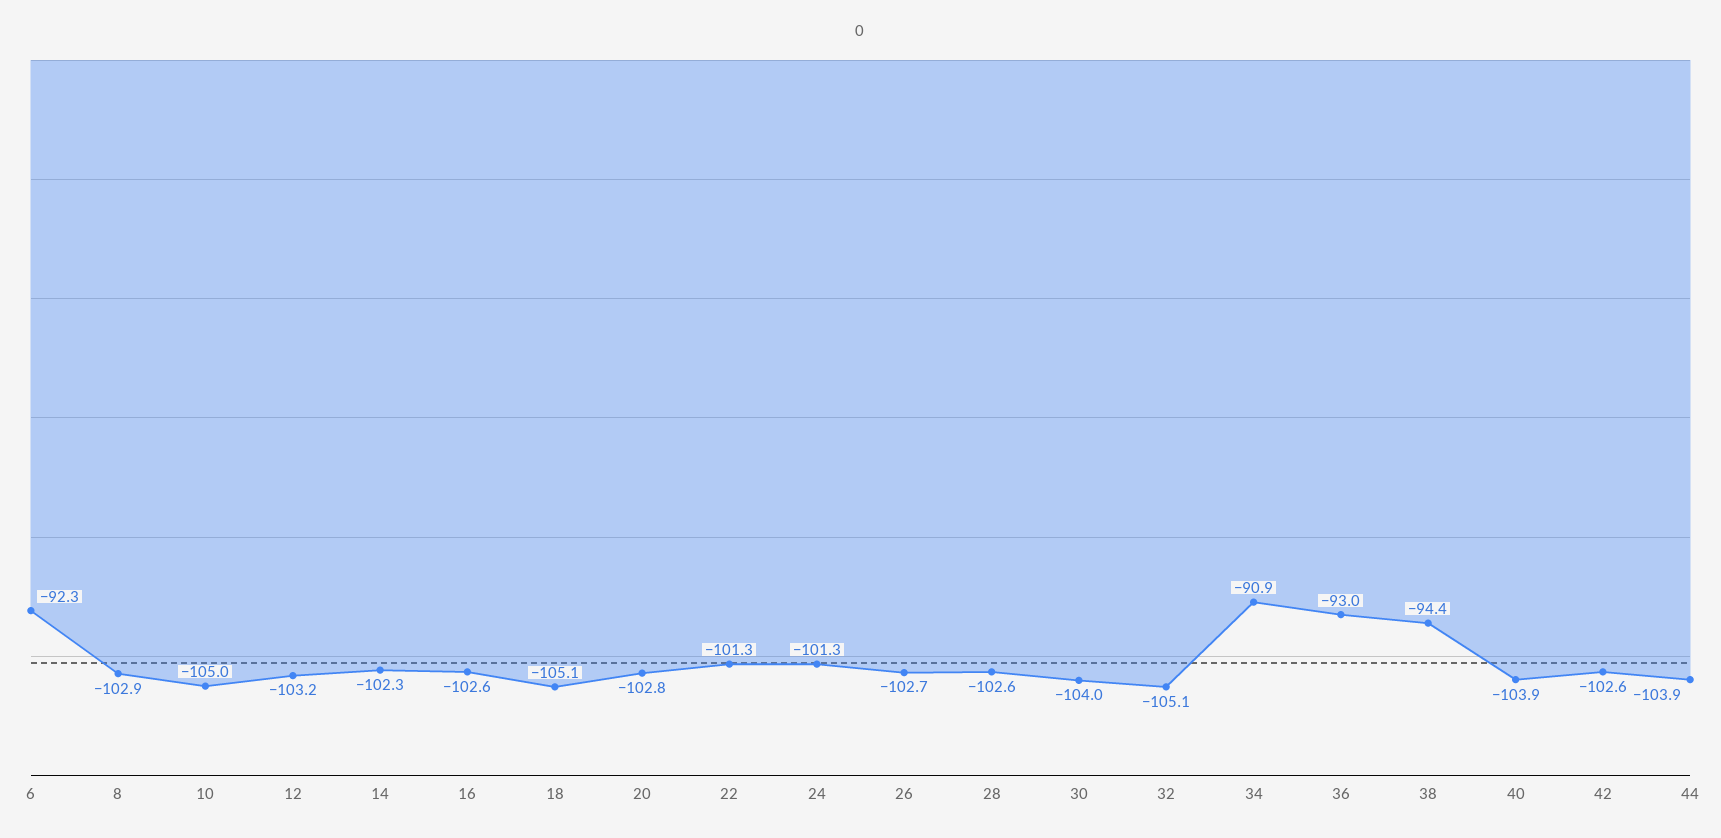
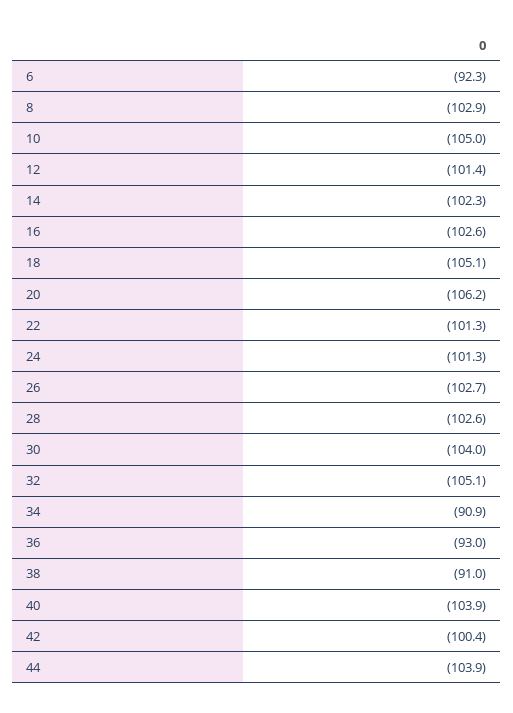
  {
    "6": -92.3,
    "8": -102.9,
    "10": -105,
-   "12": -103.2,
+   "12": -101.4,
    "14": -102.3,
    "16": -102.6,
    "18": -105.1,
-   "20": -102.8,
+   "20": -106.2,
    "22": -101.3,
    "24": -101.3,
    "26": -102.7,
    "28": -102.6,
    "30": -104,
    "32": -105.1,
    "34": -90.9,
    "36": -93,
-   "38": -94.4,
+   "38": -91,
    "40": -103.9,
-   "42": -102.6,
+   "42": -100.4,
    "44": -103.9
  }

